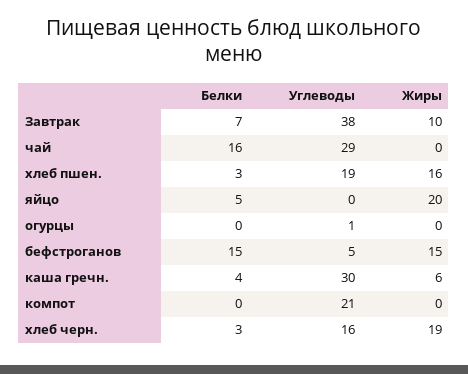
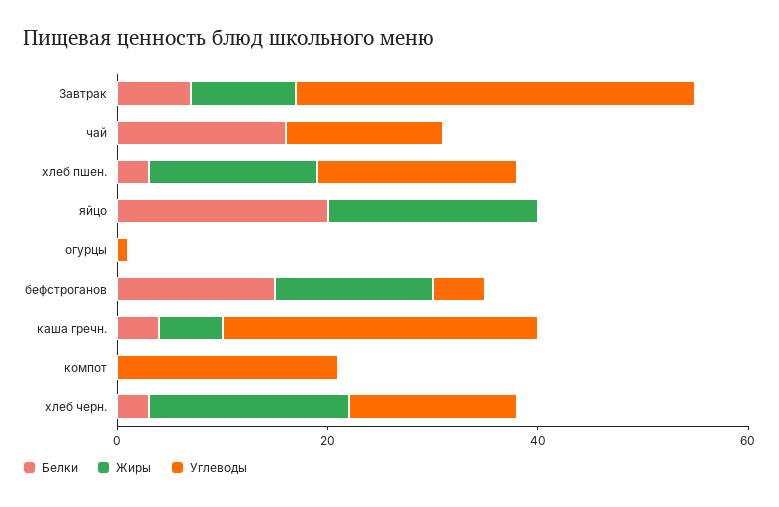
  {
    "Белки": {
      "Завтрак": 7,
      "чай": 16,
      "хлеб пшен.": 3,
-     "яйцо": 5,
+     "яйцо": 20,
      "огурцы": 0,
      "бефстроганов": 15,
      "каша гречн.": 4,
      "компот": 0,
      "хлеб черн.": 3
    },
    "Углеводы": {
      "Завтрак": 38,
-     "чай": 29,
+     "чай": 15,
      "хлеб пшен.": 19,
      "яйцо": 0,
      "огурцы": 1,
      "бефстроганов": 5,
      "каша гречн.": 30,
      "компот": 21,
      "хлеб черн.": 16
    },
    "Жиры": {
      "Завтрак": 10,
      "чай": 0,
      "хлеб пшен.": 16,
      "яйцо": 20,
      "огурцы": 0,
      "бефстроганов": 15,
      "каша гречн.": 6,
      "компот": 0,
      "хлеб черн.": 19
    }
  }

